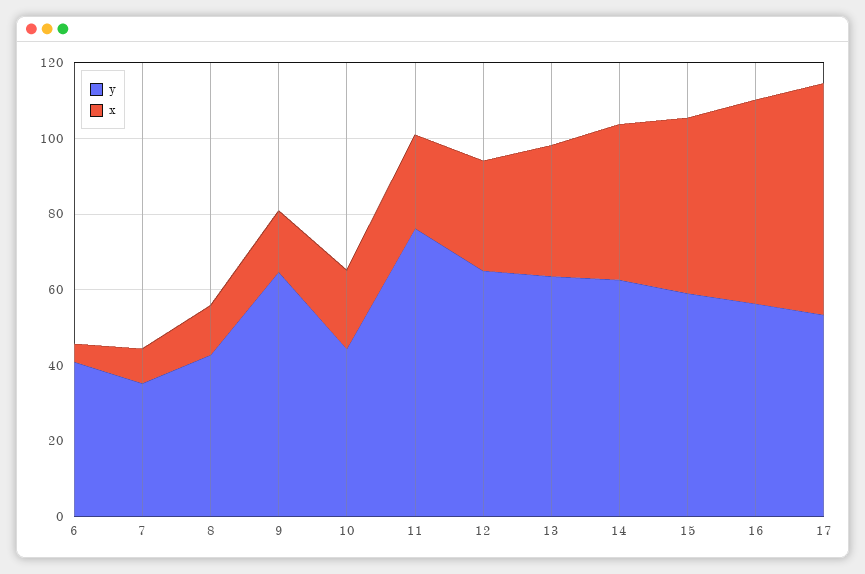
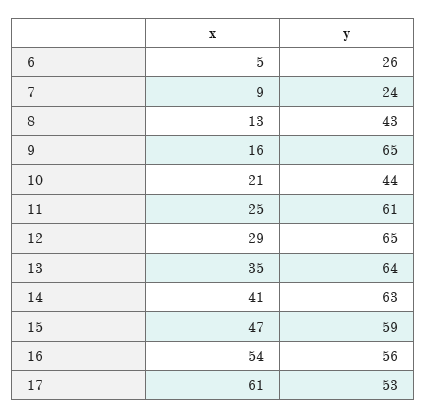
  {
    "y": {
-     "6": 40,
+     "6": 26,
-     "7": 35,
+     "7": 24,
      "8": 43,
      "9": 65,
      "10": 44,
-     "11": 75,
+     "11": 61,
      "12": 65,
      "13": 64,
      "14": 63,
      "15": 59,
      "16": 56,
      "17": 53
    },
    "x": {
      "6": 5,
      "7": 9,
      "8": 13,
      "9": 16,
      "10": 21,
      "11": 25,
      "12": 29,
      "13": 35,
      "14": 41,
      "15": 47,
      "16": 54,
      "17": 61
    }
  }

